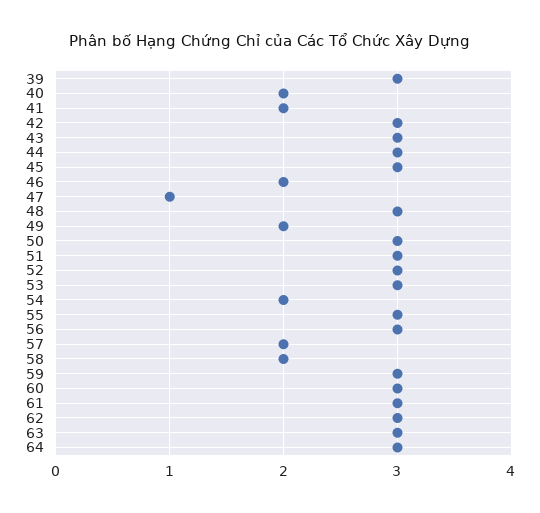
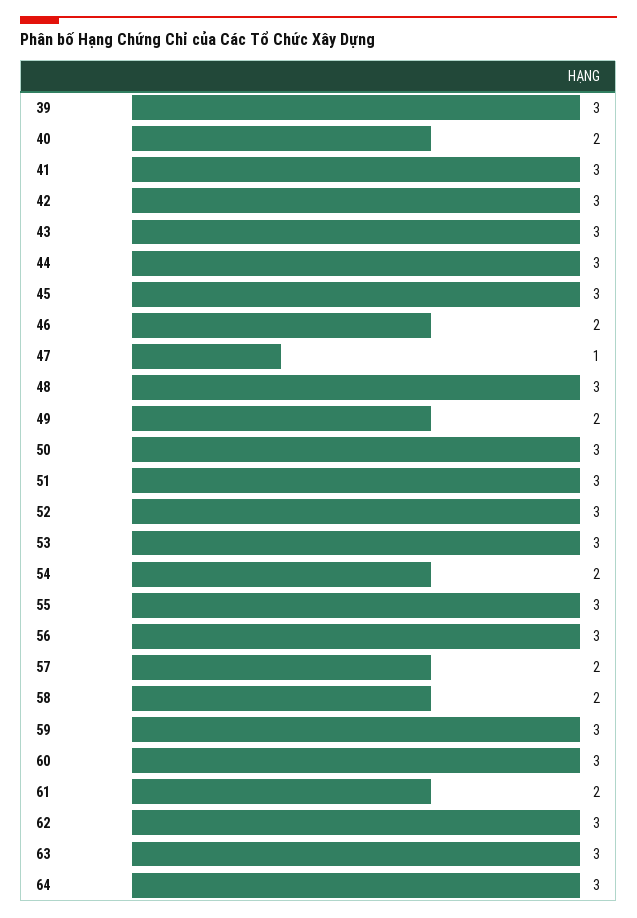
  {
    "39": 3,
    "40": 2,
-   "41": 2,
+   "41": 3,
    "42": 3,
    "43": 3,
    "44": 3,
    "45": 3,
    "46": 2,
    "47": 1,
    "48": 3,
    "49": 2,
    "50": 3,
    "51": 3,
    "52": 3,
    "53": 3,
    "54": 2,
    "55": 3,
    "56": 3,
    "57": 2,
    "58": 2,
    "59": 3,
    "60": 3,
-   "61": 3,
+   "61": 2,
    "62": 3,
    "63": 3,
    "64": 3
  }

